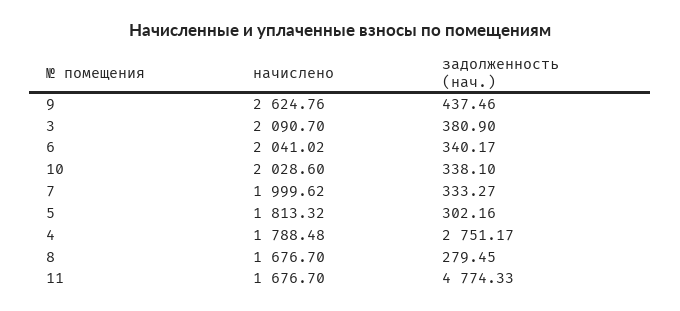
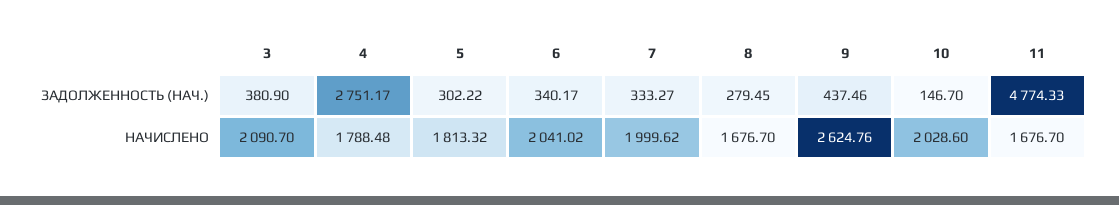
  {
    "начислено": {
      "9": 2624.76,
      "3": 2090.7,
      "6": 2041.02,
      "10": 2028.6,
      "7": 1999.62,
      "5": 1813.32,
      "4": 1788.48,
      "8": 1676.7,
      "11": 1676.7
    },
    "задолженность (нач.)": {
      "9": 437.46,
      "3": 380.9,
      "6": 340.17,
-     "10": 338.1,
+     "10": 146.7,
      "7": 333.27,
-     "5": 302.16,
+     "5": 302.22,
      "4": 2751.17,
      "8": 279.45,
      "11": 4774.33
    }
  }

